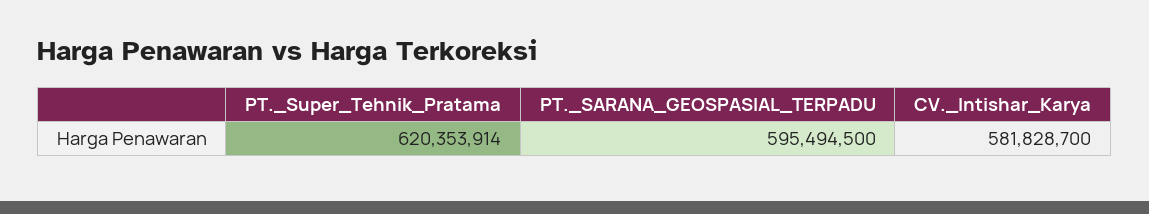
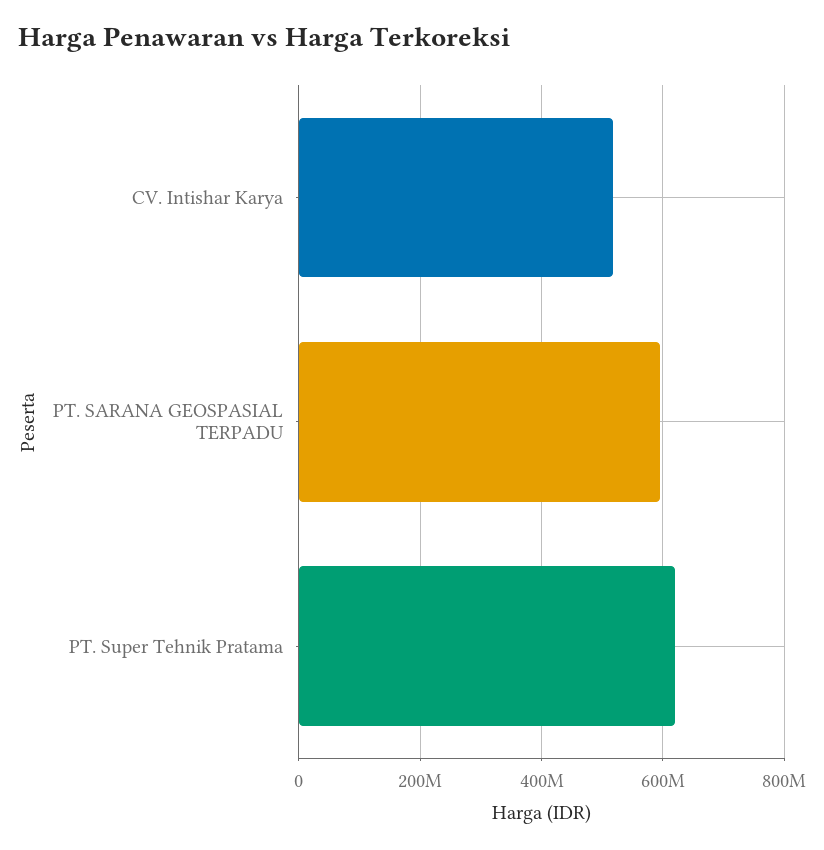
  {
    "PT._Super_Tehnik_Pratama": 620353914,
    "PT._SARANA_GEOSPASIAL_TERPADU": 595494500,
-   "CV._Intishar_Karya": 581828700
+   "CV._Intishar_Karya": 520000000
  }

